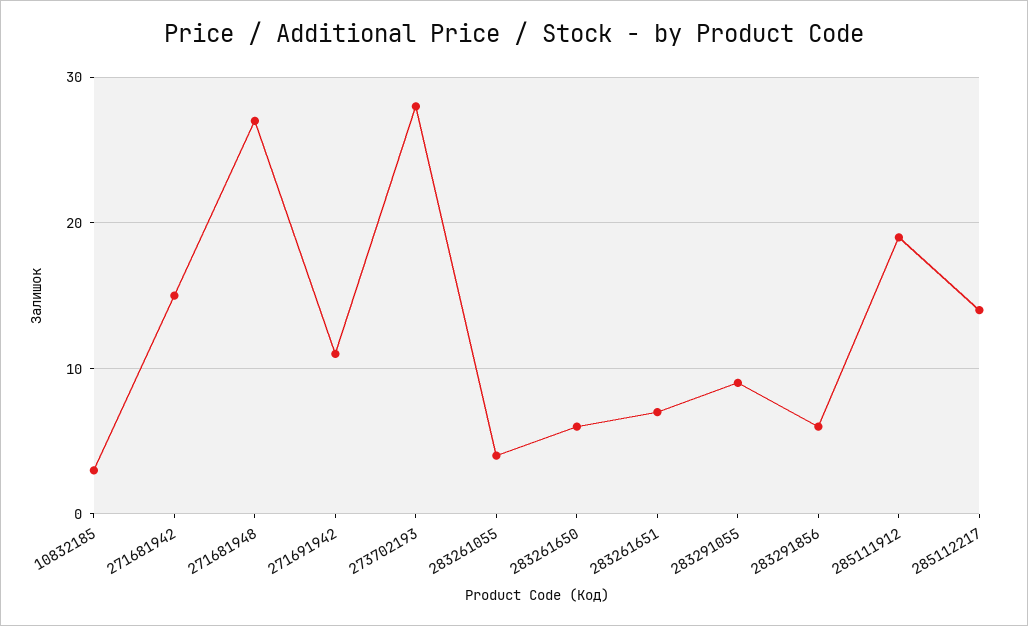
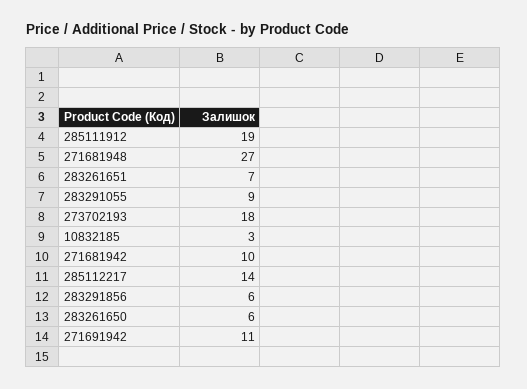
  {
    "10832185": 3,
-   "271681942": 15,
+   "271681942": 10,
    "271681948": 27,
    "271691942": 11,
-   "273702193": 28,
+   "273702193": 18,
-   "283261055": 4,
    "283261650": 6,
    "283261651": 7,
    "283291055": 9,
    "283291856": 6,
    "285111912": 19,
    "285112217": 14
  }

